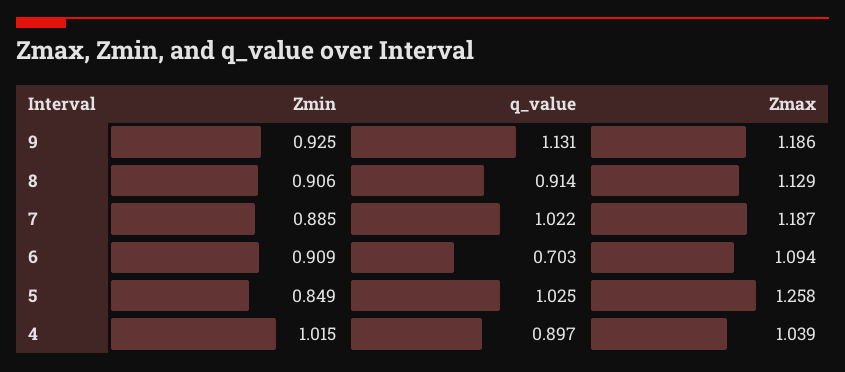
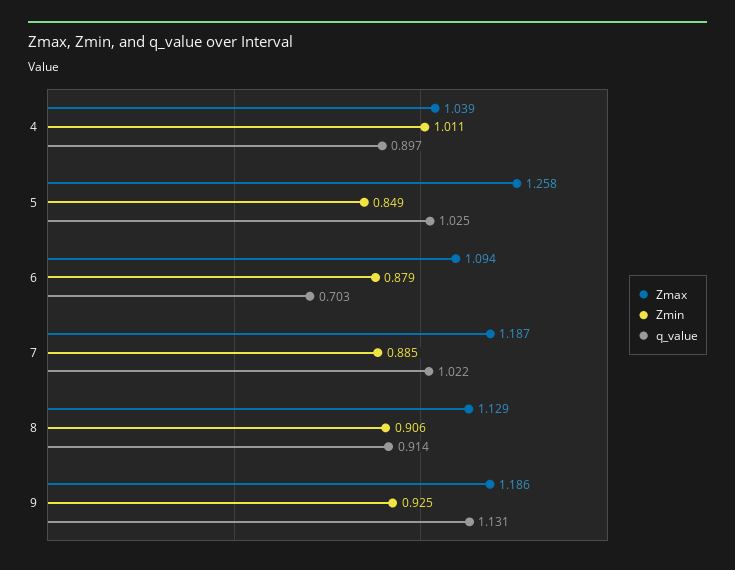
  {
    "Zmin": {
      "9": 0.925,
      "8": 0.906,
      "7": 0.885,
-     "6": 0.909,
+     "6": 0.879,
      "5": 0.849,
-     "4": 1.015
+     "4": 1.011
    },
    "q_value": {
      "9": 1.131,
      "8": 0.914,
      "7": 1.022,
      "6": 0.703,
      "5": 1.025,
      "4": 0.897
    },
    "Zmax": {
      "9": 1.186,
      "8": 1.129,
      "7": 1.187,
      "6": 1.094,
      "5": 1.258,
      "4": 1.039
    }
  }

